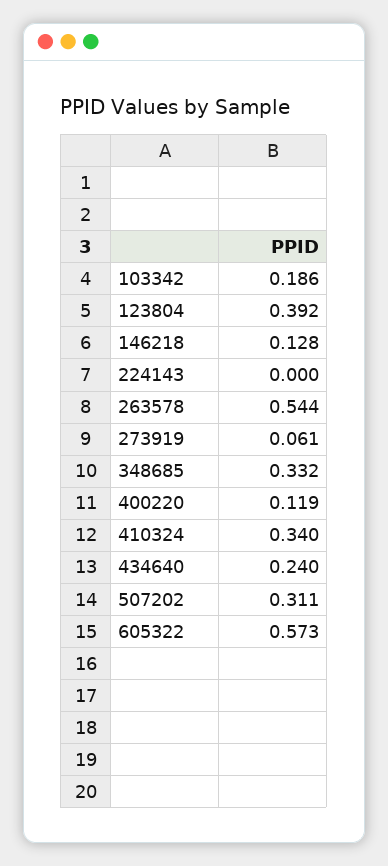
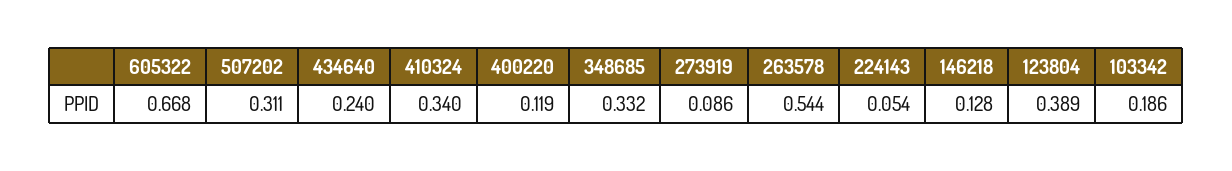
  {
    "103342": 0.186,
-   "123804": 0.392,
+   "123804": 0.389,
    "146218": 0.128,
-   "224143": 0,
+   "224143": 0.054,
    "263578": 0.544,
-   "273919": 0.061,
+   "273919": 0.086,
    "348685": 0.332,
    "400220": 0.119,
    "410324": 0.34,
    "434640": 0.24,
    "507202": 0.311,
-   "605322": 0.573
+   "605322": 0.668
  }

